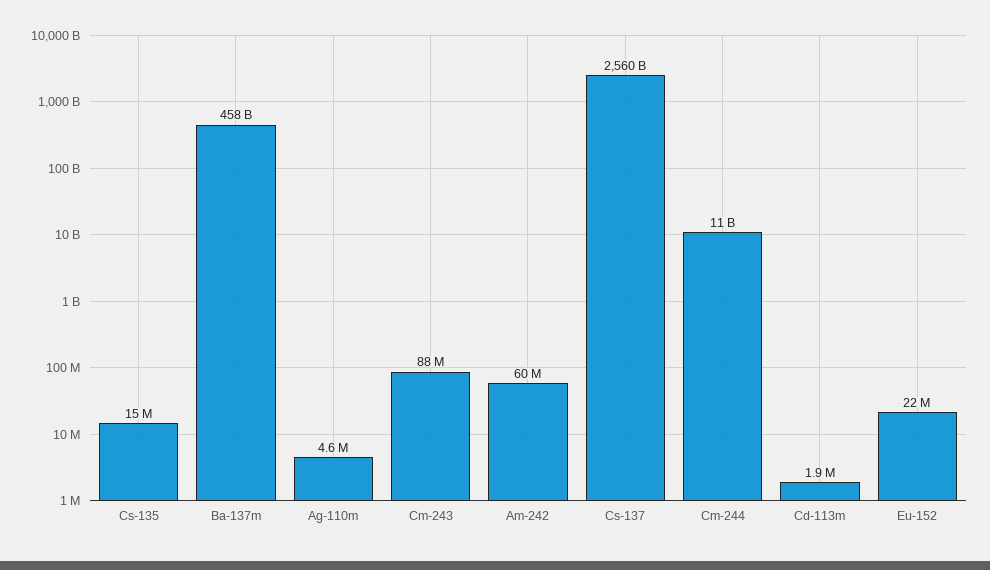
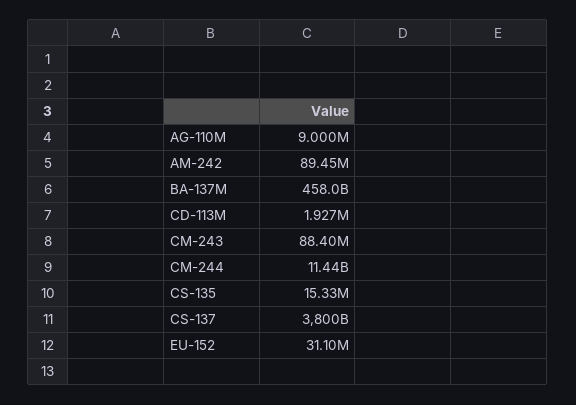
  {
    "Cs-135": 15330000,
    "Ba-137m": 458000000000,
-   "Ag-110m": 4600000,
+   "Ag-110m": 9000000,
    "Cm-243": 88400000,
-   "Am-242": 60000000,
+   "Am-242": 89450000,
-   "Cs-137": 2560000000000,
+   "Cs-137": 3800000000000,
    "Cm-244": 11440000000,
    "Cd-113m": 1927000,
-   "Eu-152": 22000000
+   "Eu-152": 31100000
  }

